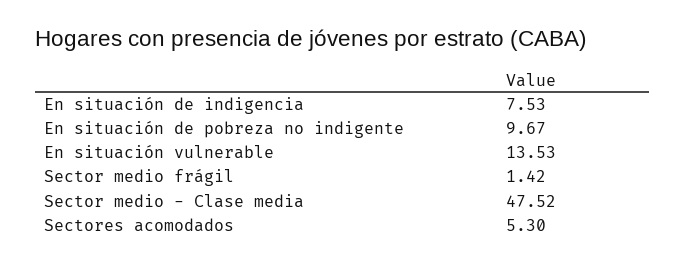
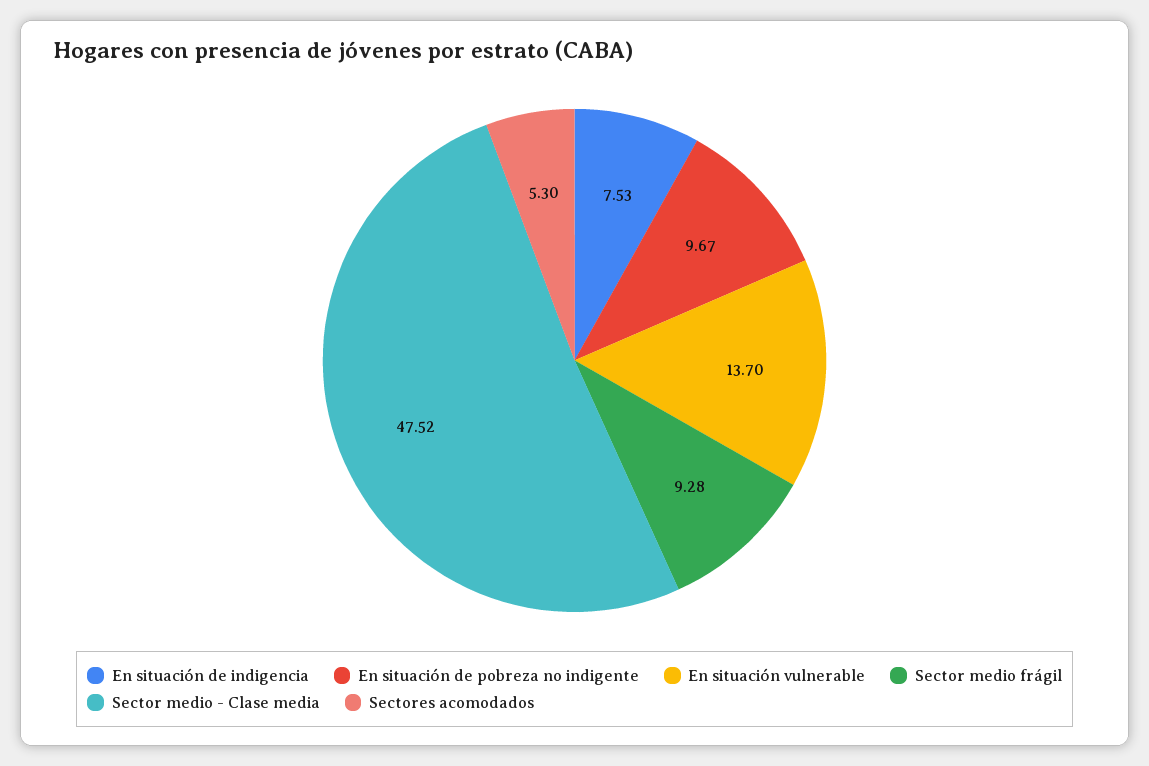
  {
    "En situación de indigencia": 7.53,
    "En situación de pobreza no indigente": 9.67,
-   "En situación vulnerable": 13.53,
+   "En situación vulnerable": 13.7,
-   "Sector medio frágil": 1.42,
+   "Sector medio frágil": 9.28,
    "Sector medio - Clase media": 47.52,
    "Sectores acomodados": 5.3
  }

